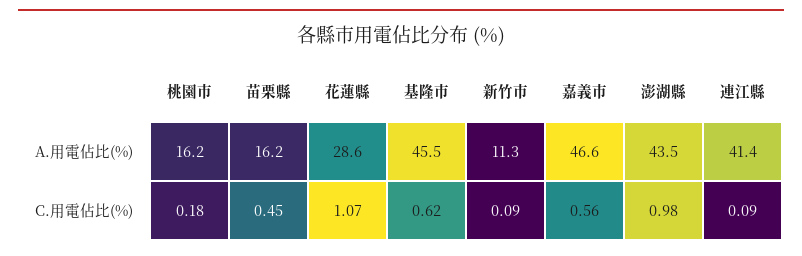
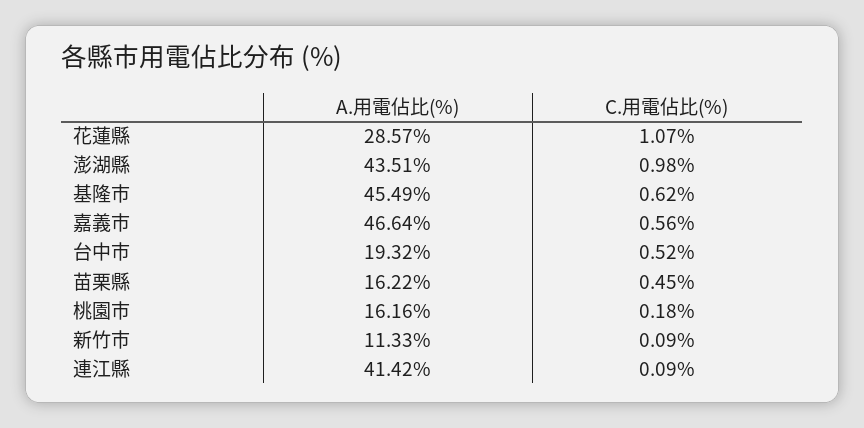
  {
    "桃園市": {
      "A.用電佔比(%)": 16.16,
      "C.用電佔比(%)": 0.18
    },
    "苗栗縣": {
      "A.用電佔比(%)": 16.22,
      "C.用電佔比(%)": 0.45
    },
    "花蓮縣": {
      "A.用電佔比(%)": 28.57,
      "C.用電佔比(%)": 1.07
    },
    "基隆市": {
      "A.用電佔比(%)": 45.49,
      "C.用電佔比(%)": 0.62
    },
    "新竹市": {
      "A.用電佔比(%)": 11.33,
      "C.用電佔比(%)": 0.09
    },
    "嘉義市": {
      "A.用電佔比(%)": 46.64,
      "C.用電佔比(%)": 0.56
    },
    "澎湖縣": {
      "A.用電佔比(%)": 43.51,
      "C.用電佔比(%)": 0.98
    },
    "連江縣": {
      "A.用電佔比(%)": 41.42,
      "C.用電佔比(%)": 0.09
-   }
+   },
+   "台中市": {
+     "A.用電佔比(%)": 19.32,
+     "C.用電佔比(%)": 0.52
+   }
  }

